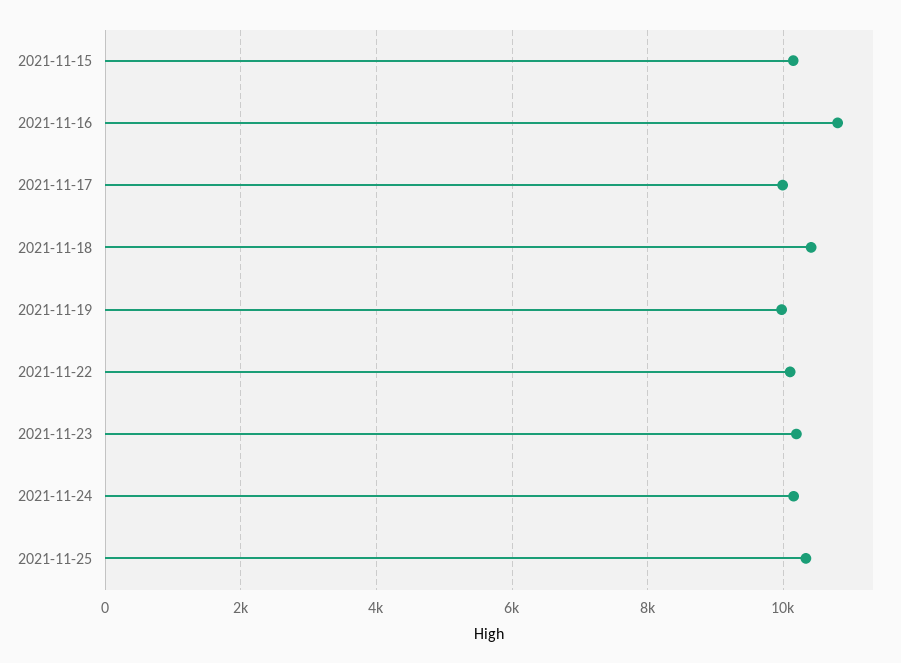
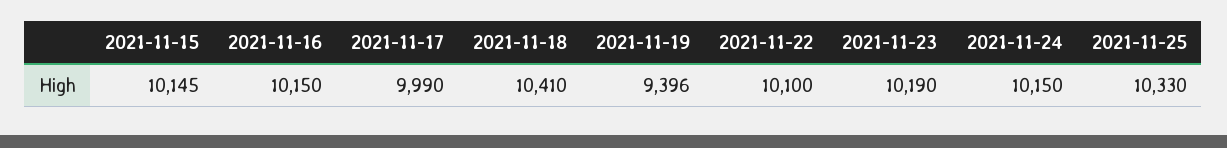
  {
    "2021-11-15": 10145,
-   "2021-11-16": 10800,
+   "2021-11-16": 10150,
    "2021-11-17": 9990,
    "2021-11-18": 10410,
-   "2021-11-19": 10000,
+   "2021-11-19": 9396,
    "2021-11-22": 10100,
    "2021-11-23": 10190,
    "2021-11-24": 10150,
    "2021-11-25": 10330
  }

